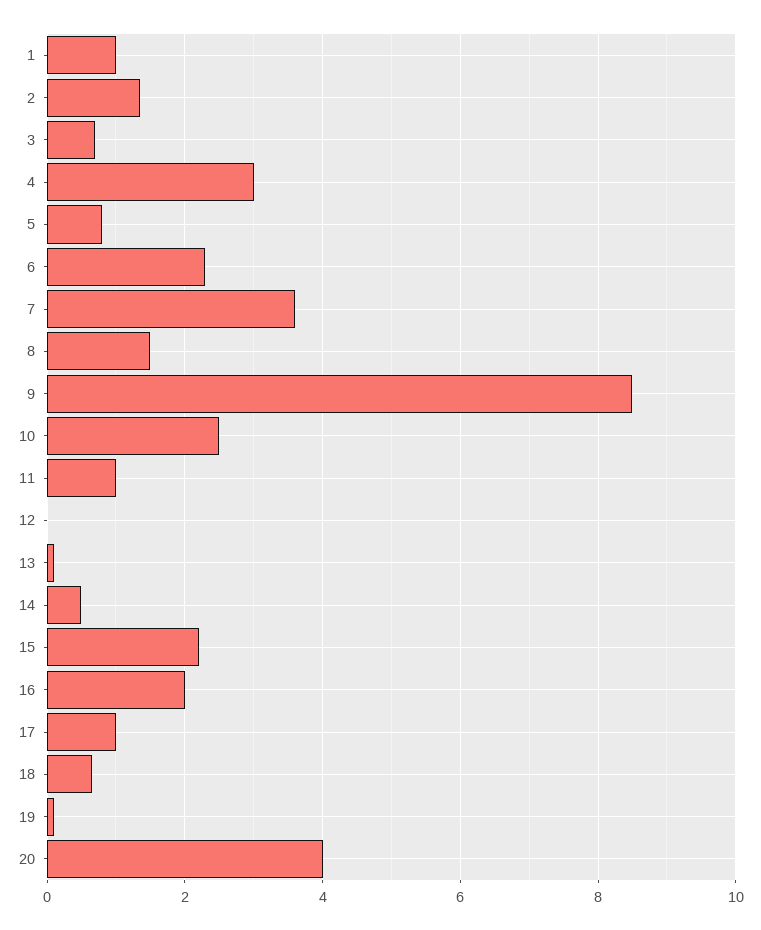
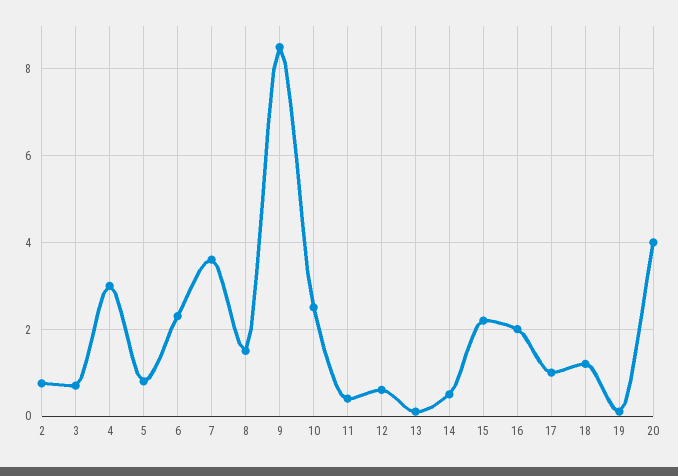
  {
-   "1": 1,
-   "2": 1.4,
+   "2": 0.8,
    "3": 0.8,
    "4": 3,
    "5": 0.8,
    "6": 2.4,
    "7": 3.6,
    "8": 1.6,
    "9": 8.6,
    "10": 2.6,
-   "11": 1,
+   "11": 0.4,
-   "12": 0,
+   "12": 0.6,
    "13": 0.2,
    "14": 0.6,
    "15": 2.2,
    "16": 2,
    "17": 1,
-   "18": 0.6,
+   "18": 1.2,
    "19": 0.2,
    "20": 4
  }

